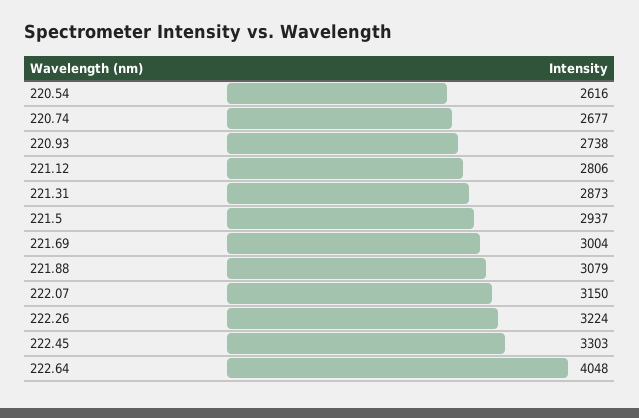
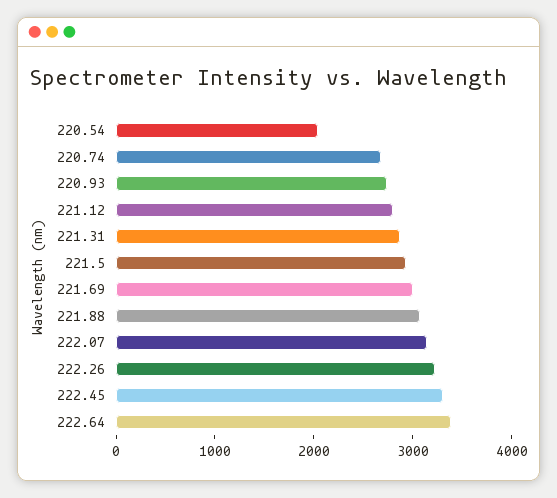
  {
-   "220.54": 2616,
+   "220.54": 2000,
    "220.74": 2677,
    "220.93": 2738,
    "221.12": 2806,
    "221.31": 2873,
    "221.5": 2937,
    "221.69": 3004,
    "221.88": 3079,
    "222.07": 3150,
    "222.26": 3224,
    "222.45": 3303,
-   "222.64": 4048
+   "222.64": 3400
  }

